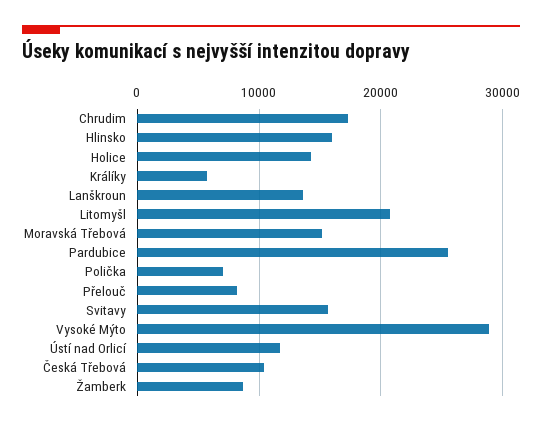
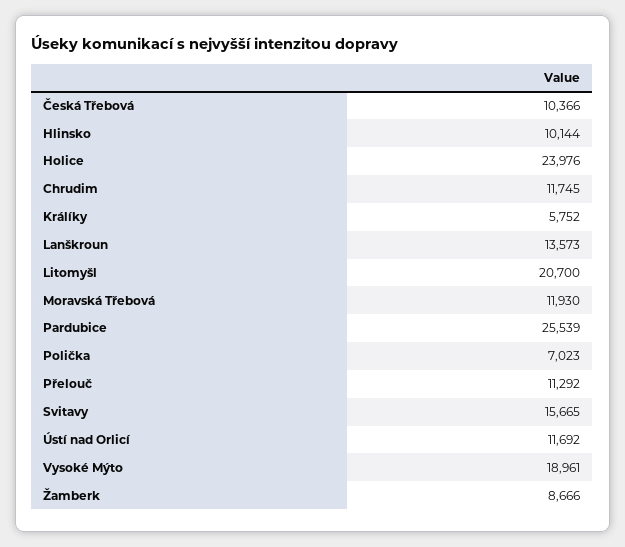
  {
-   "Chrudim": 17000,
+   "Chrudim": 11745,
-   "Hlinsko": 16000,
+   "Hlinsko": 10144,
-   "Holice": 14000,
+   "Holice": 23976,
    "Králíky": 5752,
    "Lanškroun": 13573,
    "Litomyšl": 20700,
-   "Moravská Třebová": 15000,
+   "Moravská Třebová": 11930,
    "Pardubice": 25539,
    "Polička": 7023,
-   "Přelouč": 8000,
+   "Přelouč": 11292,
    "Svitavy": 15665,
-   "Vysoké Mýto": 29000,
+   "Vysoké Mýto": 18961,
    "Ústí nad Orlicí": 11692,
    "Česká Třebová": 10366,
    "Žamberk": 8666
  }

